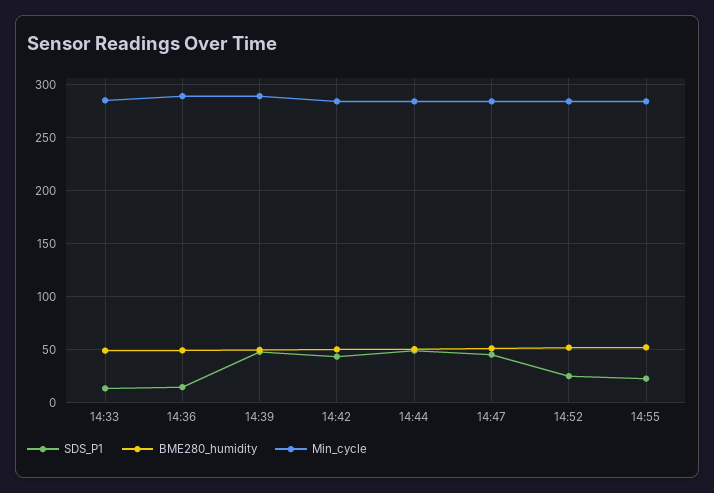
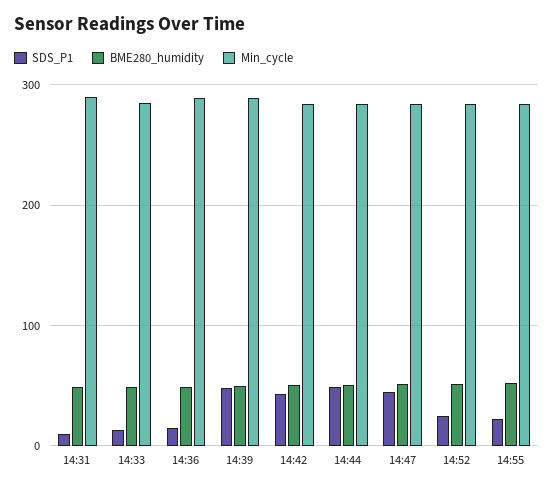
  {
    "SDS_P1": {
      "14:33": 10,
      "14:36": 10,
      "14:39": 50,
      "14:42": 40,
      "14:44": 50,
      "14:47": 50,
      "14:52": 20,
-     "14:55": 20
+     "14:55": 20,
+     "14:31": 10
    },
    "BME280_humidity": {
      "14:33": 50,
      "14:36": 50,
      "14:39": 50,
      "14:42": 50,
      "14:44": 50,
      "14:47": 50,
      "14:52": 50,
-     "14:55": 50
+     "14:55": 50,
+     "14:31": 50
    },
    "Min_cycle": {
      "14:33": 290,
      "14:36": 290,
      "14:39": 290,
      "14:42": 280,
      "14:44": 280,
      "14:47": 280,
      "14:52": 280,
-     "14:55": 280
+     "14:55": 280,
+     "14:31": 290
    }
  }

